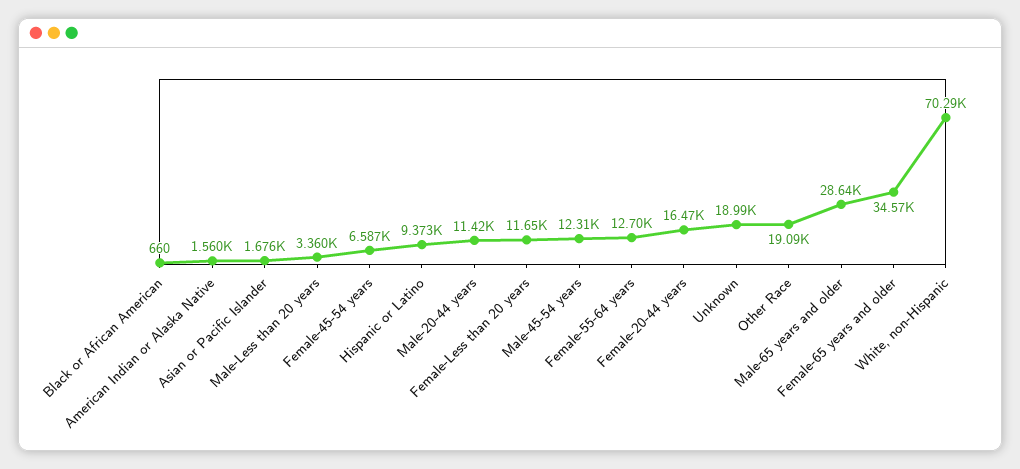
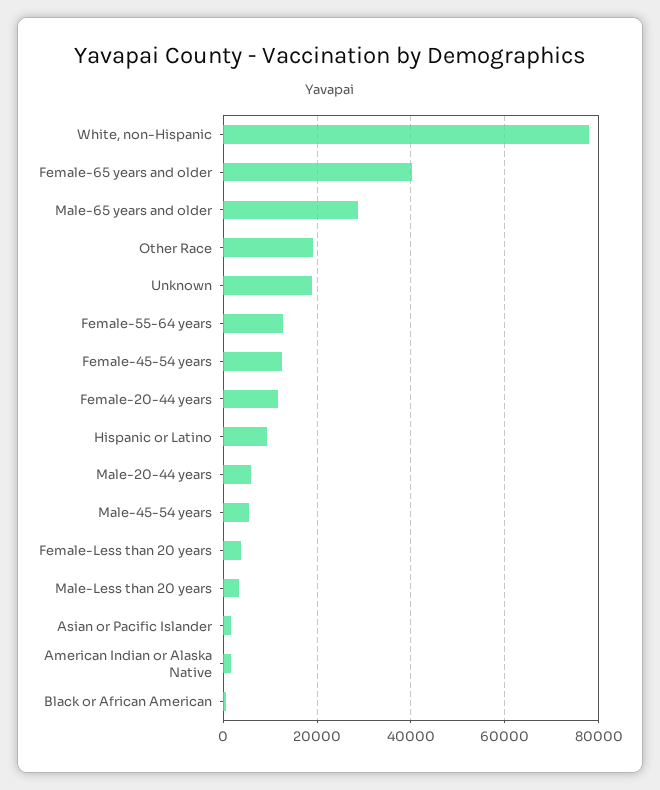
  {
    "Black or African American": 660,
    "American Indian or Alaska Native": 1560,
    "Asian or Pacific Islander": 1676,
    "Male-Less than 20 years": 3360,
-   "Female-45-54 years": 6587,
+   "Female-45-54 years": 12000,
    "Hispanic or Latino": 9373,
-   "Male-20-44 years": 11420,
+   "Male-20-44 years": 6000,
-   "Female-Less than 20 years": 11650,
+   "Female-Less than 20 years": 4000,
-   "Male-45-54 years": 12310,
+   "Male-45-54 years": 6000,
    "Female-55-64 years": 12700,
-   "Female-20-44 years": 16470,
+   "Female-20-44 years": 12000,
    "Unknown": 18990,
    "Other Race": 19090,
    "Male-65 years and older": 28640,
-   "Female-65 years and older": 34570,
+   "Female-65 years and older": 40000,
-   "White, non-Hispanic": 70290
+   "White, non-Hispanic": 78000
  }

